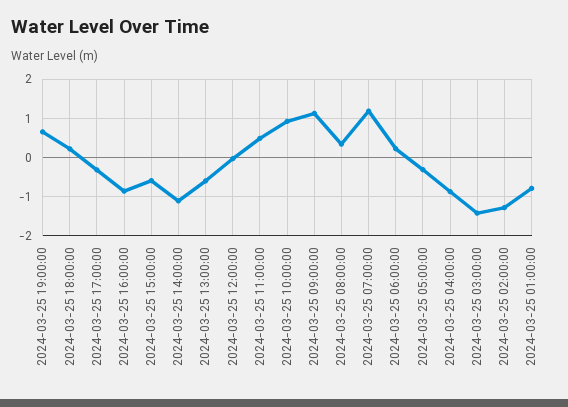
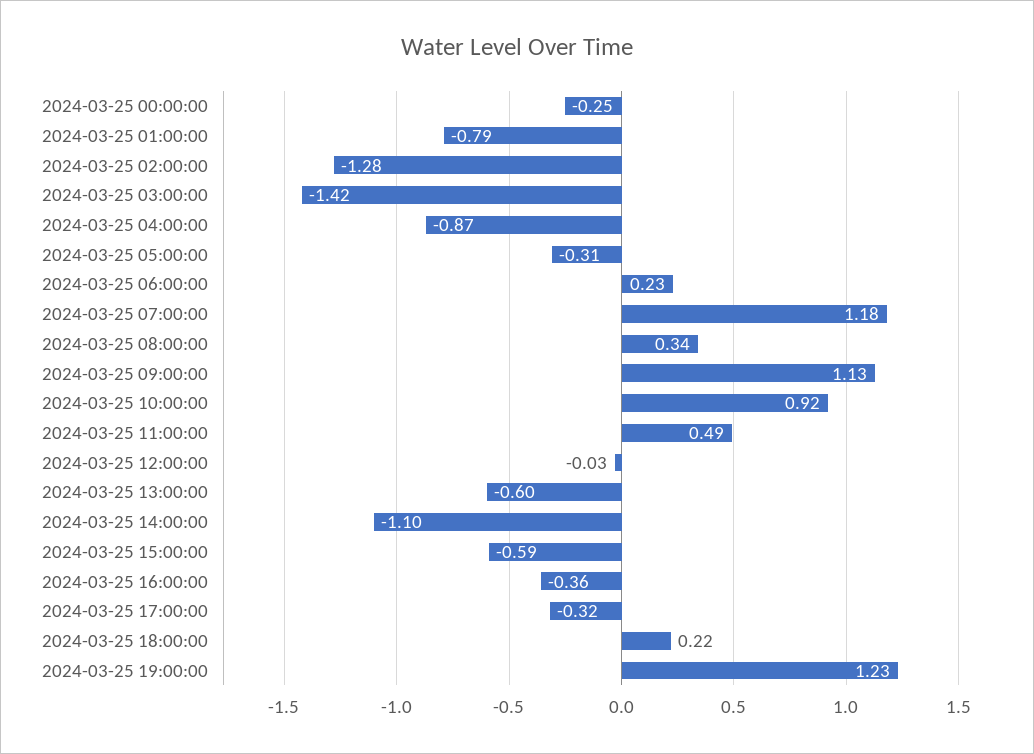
  {
-   "2024-03-25 19:00:00": 0.6,
+   "2024-03-25 19:00:00": 1.23,
    "2024-03-25 18:00:00": 0.22,
    "2024-03-25 17:00:00": -0.32,
-   "2024-03-25 16:00:00": -0.8,
+   "2024-03-25 16:00:00": -0.36,
    "2024-03-25 15:00:00": -0.59,
    "2024-03-25 14:00:00": -1.1,
    "2024-03-25 13:00:00": -0.6,
    "2024-03-25 12:00:00": -0.03,
    "2024-03-25 11:00:00": 0.49,
    "2024-03-25 10:00:00": 0.92,
    "2024-03-25 09:00:00": 1.13,
    "2024-03-25 08:00:00": 0.34,
    "2024-03-25 07:00:00": 1.18,
    "2024-03-25 06:00:00": 0.23,
    "2024-03-25 05:00:00": -0.31,
    "2024-03-25 04:00:00": -0.87,
    "2024-03-25 03:00:00": -1.42,
    "2024-03-25 02:00:00": -1.28,
-   "2024-03-25 01:00:00": -0.79
+   "2024-03-25 01:00:00": -0.79,
+   "2024-03-25 00:00:00": -0.25
  }

